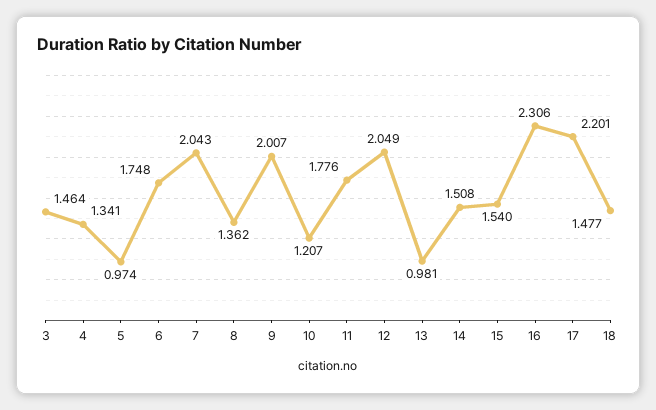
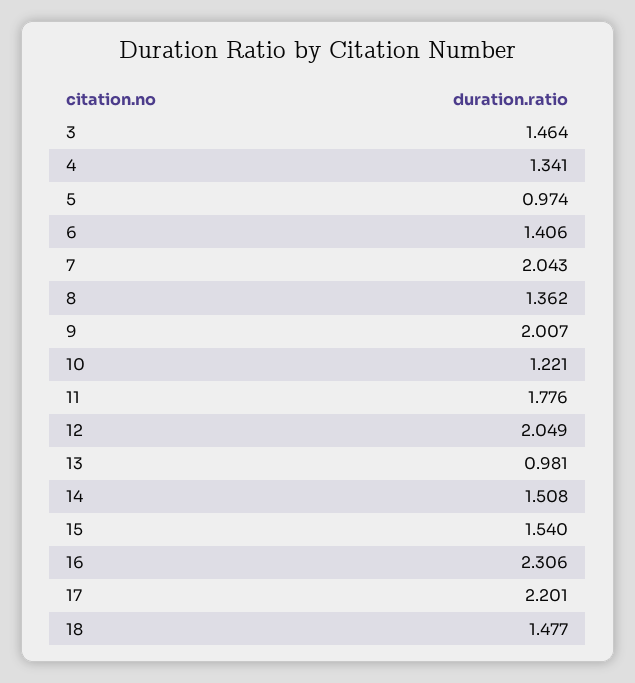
  {
    "3": 1.464,
    "4": 1.341,
    "5": 0.974,
-   "6": 1.748,
+   "6": 1.406,
    "7": 2.043,
    "8": 1.362,
    "9": 2.007,
-   "10": 1.207,
+   "10": 1.221,
    "11": 1.776,
    "12": 2.049,
    "13": 0.981,
    "14": 1.508,
    "15": 1.54,
    "16": 2.306,
    "17": 2.201,
    "18": 1.477
  }

